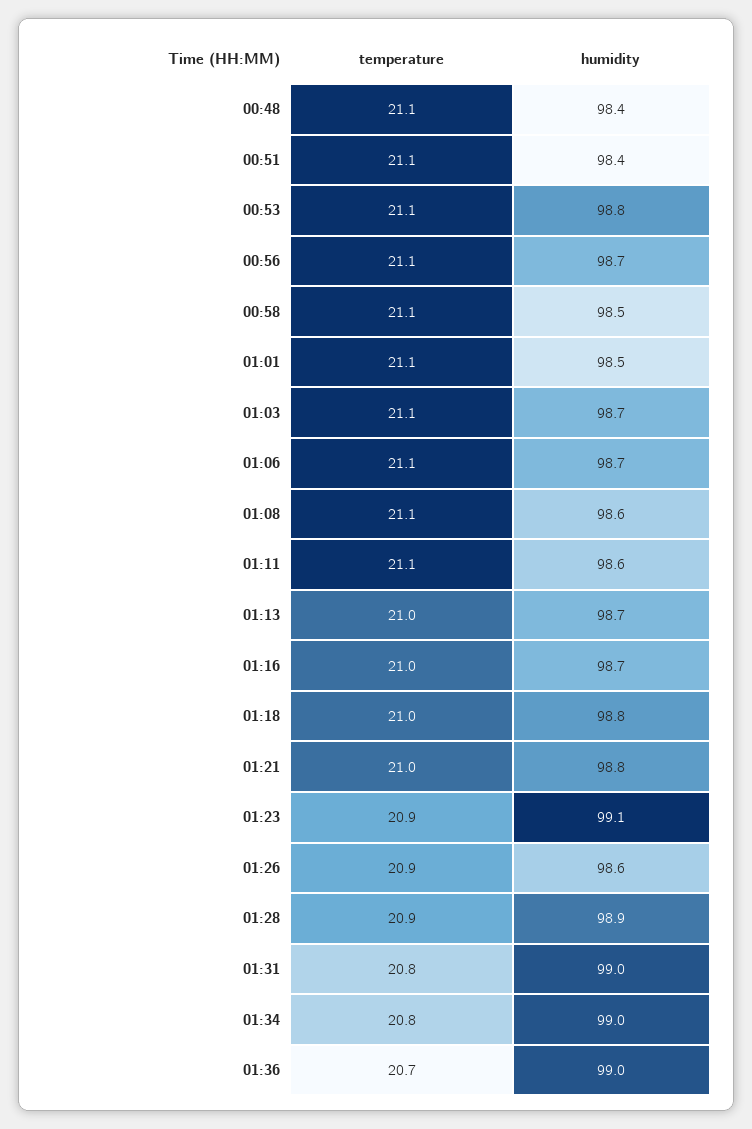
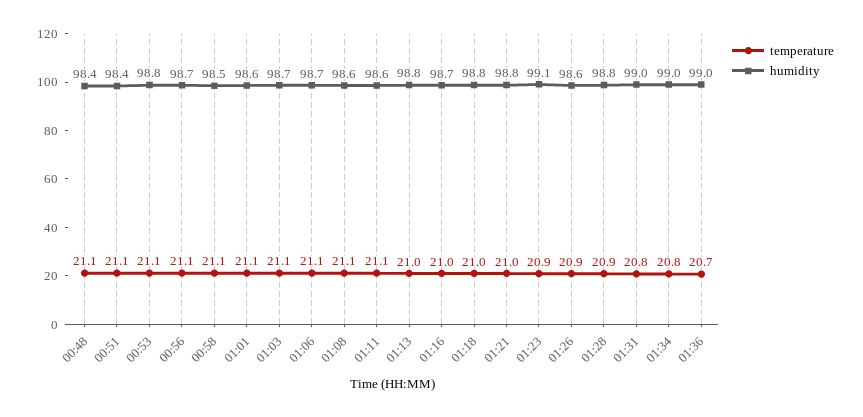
  {
    "temperature": {
      "00:48": 21.1,
      "00:51": 21.1,
      "00:53": 21.1,
      "00:56": 21.1,
      "00:58": 21.1,
      "01:01": 21.1,
      "01:03": 21.1,
      "01:06": 21.1,
      "01:08": 21.1,
      "01:11": 21.1,
      "01:13": 21,
      "01:16": 21,
      "01:18": 21,
      "01:21": 21,
      "01:23": 20.9,
      "01:26": 20.9,
      "01:28": 20.9,
      "01:31": 20.8,
      "01:34": 20.8,
      "01:36": 20.7
    },
    "humidity": {
      "00:48": 98.4,
      "00:51": 98.4,
      "00:53": 98.8,
      "00:56": 98.7,
      "00:58": 98.5,
-     "01:01": 98.5,
+     "01:01": 98.6,
      "01:03": 98.7,
      "01:06": 98.7,
      "01:08": 98.6,
      "01:11": 98.6,
-     "01:13": 98.7,
+     "01:13": 98.8,
      "01:16": 98.7,
      "01:18": 98.8,
      "01:21": 98.8,
      "01:23": 99.1,
      "01:26": 98.6,
-     "01:28": 98.9,
+     "01:28": 98.8,
      "01:31": 99,
      "01:34": 99,
      "01:36": 99
    }
  }

